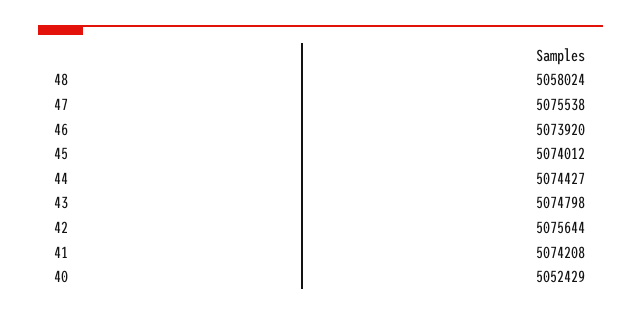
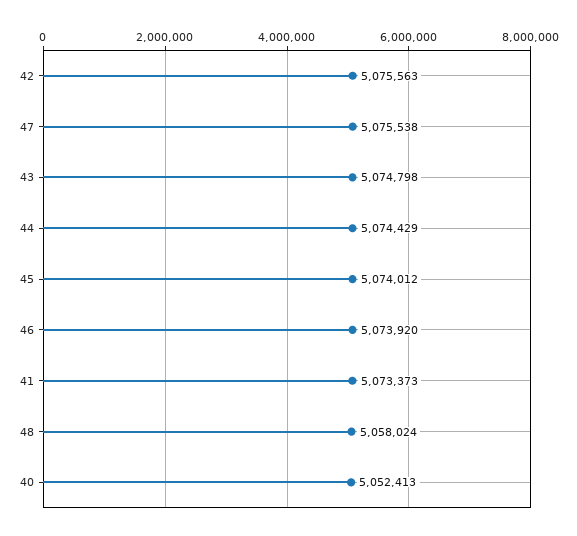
  {
    "48": 5058024,
    "47": 5075538,
    "46": 5073920,
    "45": 5074012,
-   "44": 5074427,
+   "44": 5074429,
    "43": 5074798,
-   "42": 5075644,
+   "42": 5075563,
-   "41": 5074208,
+   "41": 5073373,
-   "40": 5052429
+   "40": 5052413
  }

